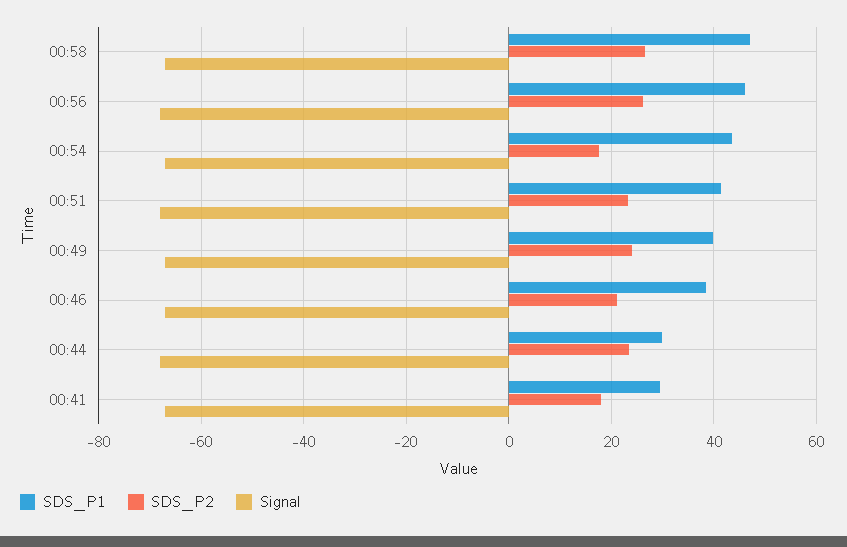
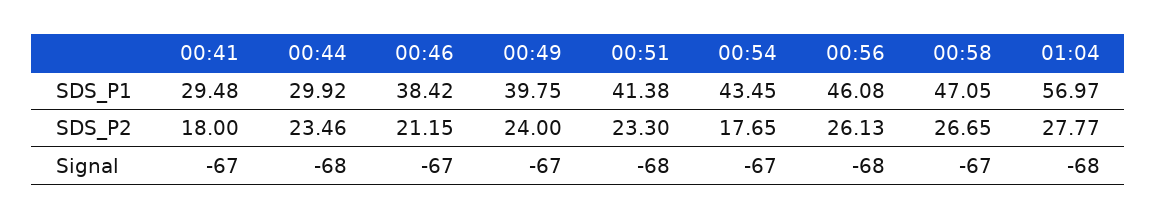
  {
    "SDS_P1": {
      "00:58": 47.05,
      "00:56": 46.08,
      "00:54": 43.45,
      "00:51": 41.38,
      "00:49": 39.75,
      "00:46": 38.42,
      "00:44": 29.92,
-     "00:41": 29.48
+     "00:41": 29.48,
+     "01:04": 56.97
    },
    "SDS_P2": {
      "00:58": 26.65,
      "00:56": 26.13,
      "00:54": 17.65,
      "00:51": 23.3,
      "00:49": 24,
      "00:46": 21.15,
      "00:44": 23.46,
-     "00:41": 18
+     "00:41": 18,
+     "01:04": 27.77
    },
    "Signal": {
      "00:58": -67,
      "00:56": -68,
      "00:54": -67,
      "00:51": -68,
      "00:49": -67,
      "00:46": -67,
      "00:44": -68,
-     "00:41": -67
+     "00:41": -67,
+     "01:04": -68
    }
  }

